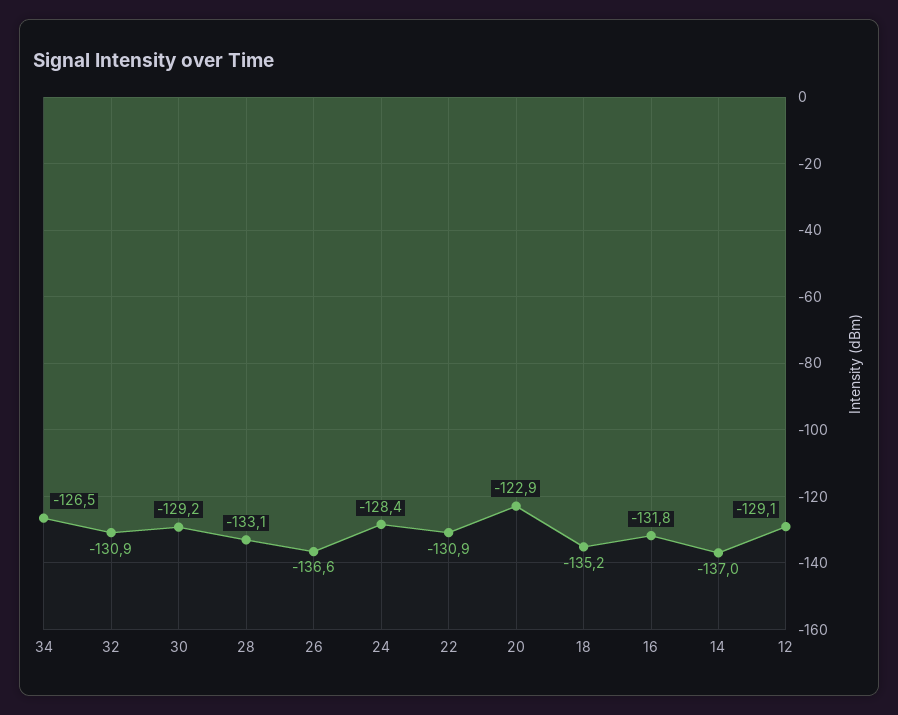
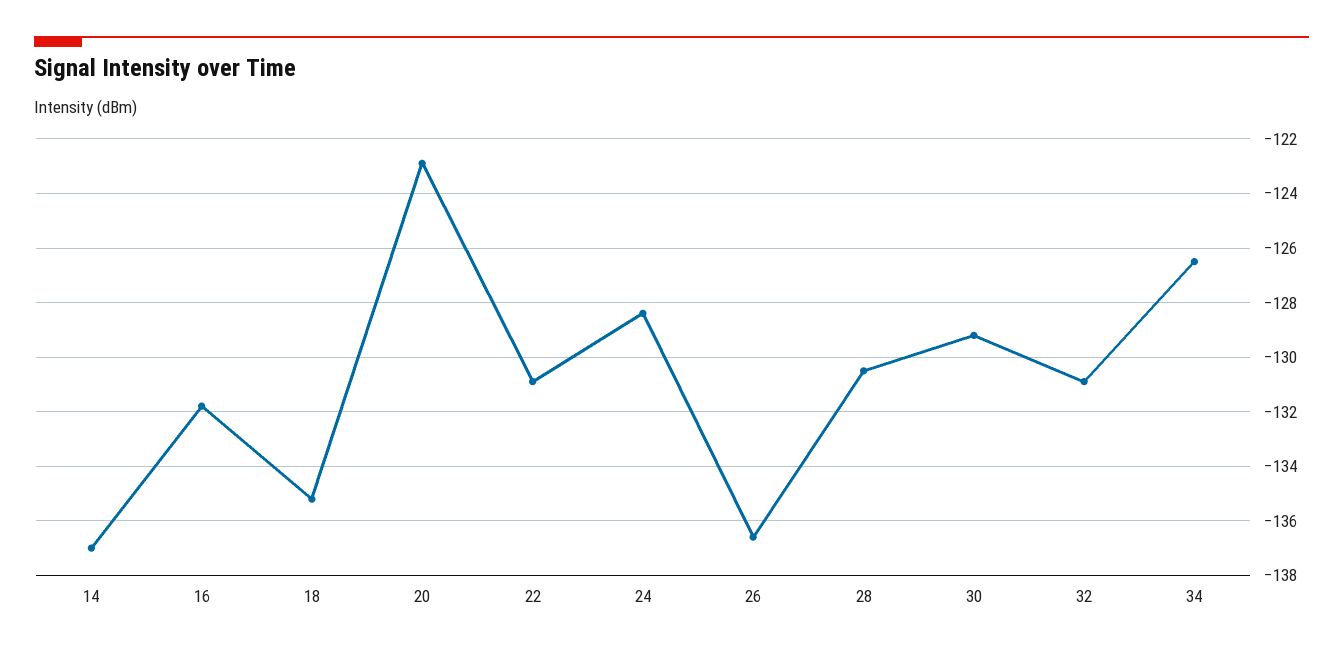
  {
    "34": -126.5,
    "32": -130.9,
    "30": -129.2,
-   "28": -133.1,
+   "28": -130.5,
    "26": -136.6,
    "24": -128.4,
    "22": -130.9,
    "20": -122.9,
    "18": -135.2,
    "16": -131.8,
-   "14": -137,
+   "14": -137
-   "12": -129.1
  }

